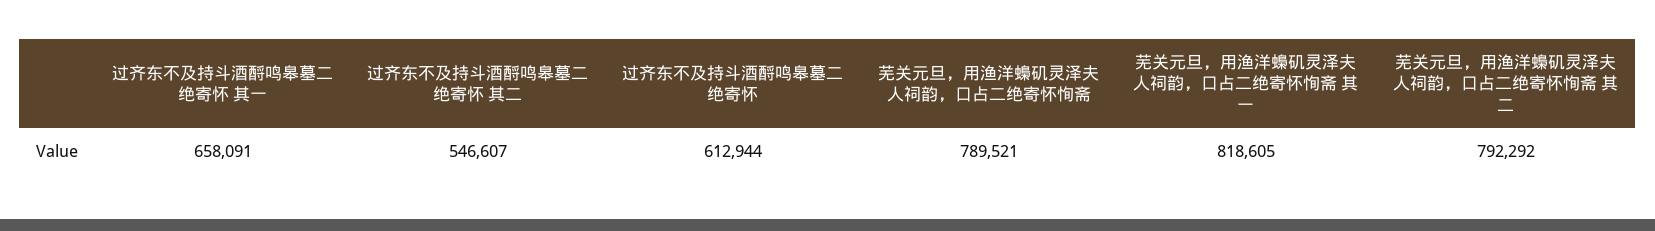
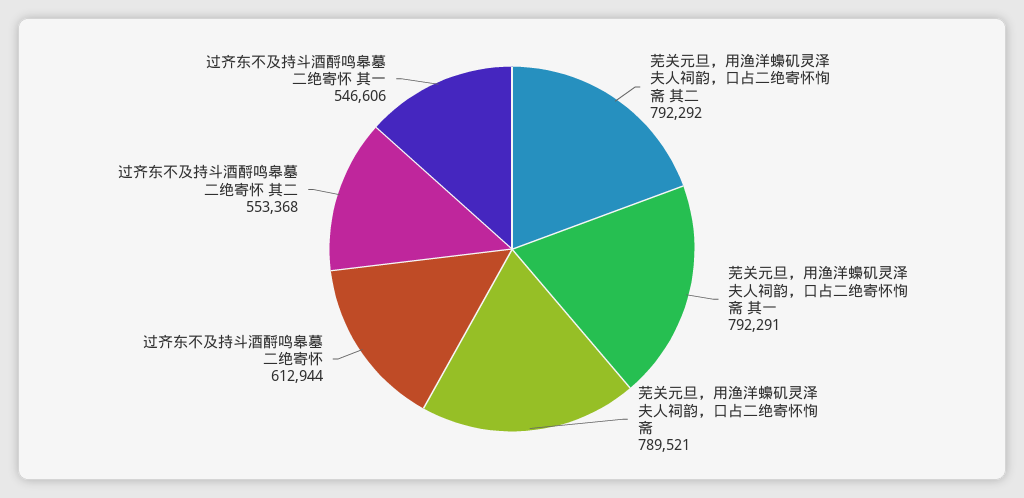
  {
-   "过齐东不及持斗酒酹鸣皋墓二绝寄怀 其一": 658091,
+   "过齐东不及持斗酒酹鸣皋墓二绝寄怀 其一": 546606,
-   "过齐东不及持斗酒酹鸣皋墓二绝寄怀 其二": 546607,
+   "过齐东不及持斗酒酹鸣皋墓二绝寄怀 其二": 553368,
    "过齐东不及持斗酒酹鸣皋墓二绝寄怀": 612944,
    "芜关元旦，用渔洋蟂矶灵泽夫人祠韵，口占二绝寄怀恂斋": 789521,
-   "芜关元旦，用渔洋蟂矶灵泽夫人祠韵，口占二绝寄怀恂斋 其一": 818605,
+   "芜关元旦，用渔洋蟂矶灵泽夫人祠韵，口占二绝寄怀恂斋 其一": 792291,
    "芜关元旦，用渔洋蟂矶灵泽夫人祠韵，口占二绝寄怀恂斋 其二": 792292
  }

